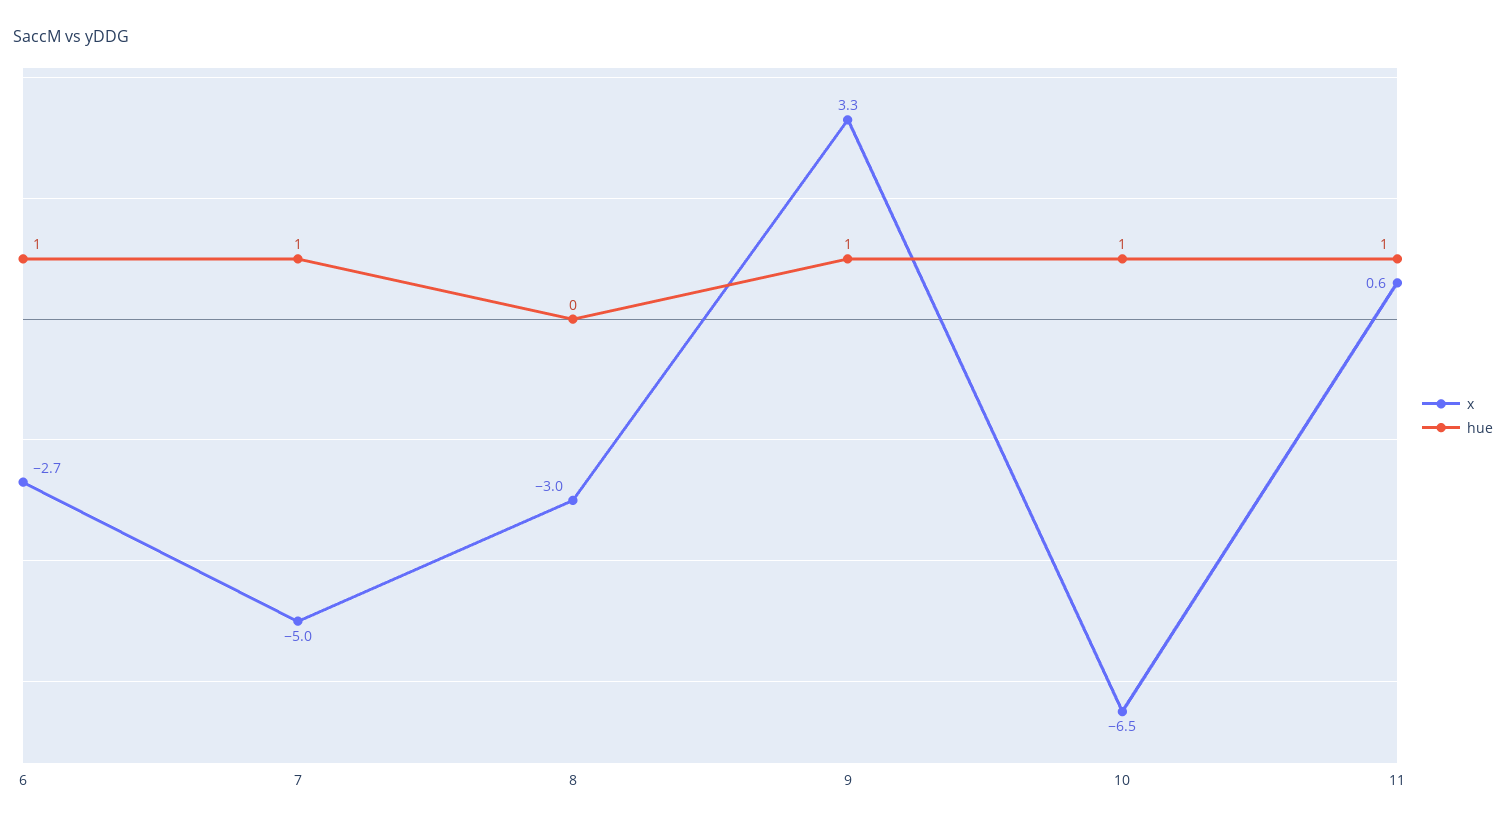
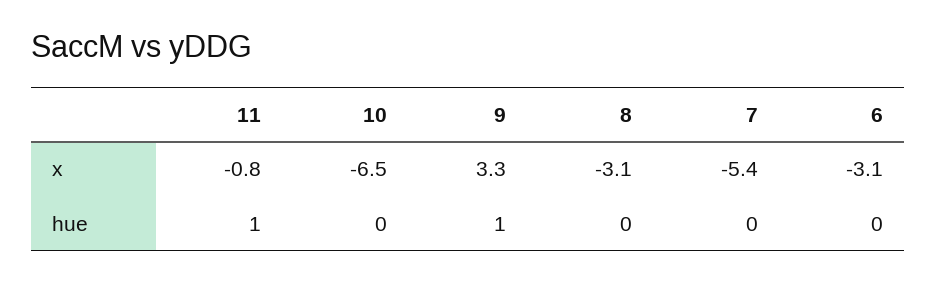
  {
    "x": {
-     "6": -2.7,
+     "6": -3.1,
-     "7": -5,
+     "7": -5.4,
-     "8": -3,
+     "8": -3.1,
      "9": 3.3,
      "10": -6.5,
-     "11": 0.6
+     "11": -0.8
    },
    "hue": {
-     "6": 1,
+     "6": 0,
-     "7": 1,
+     "7": 0,
      "8": 0,
      "9": 1,
-     "10": 1,
+     "10": 0,
      "11": 1
    }
  }

